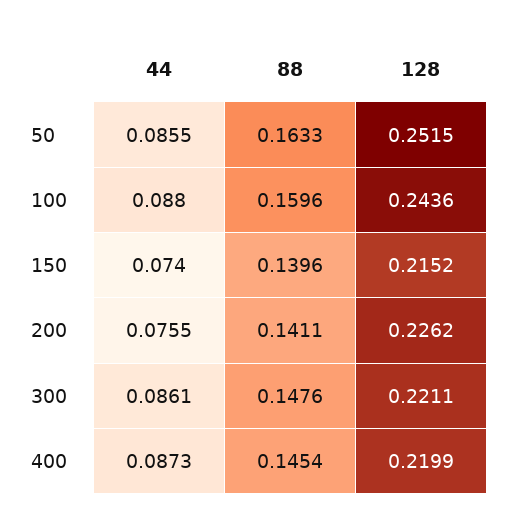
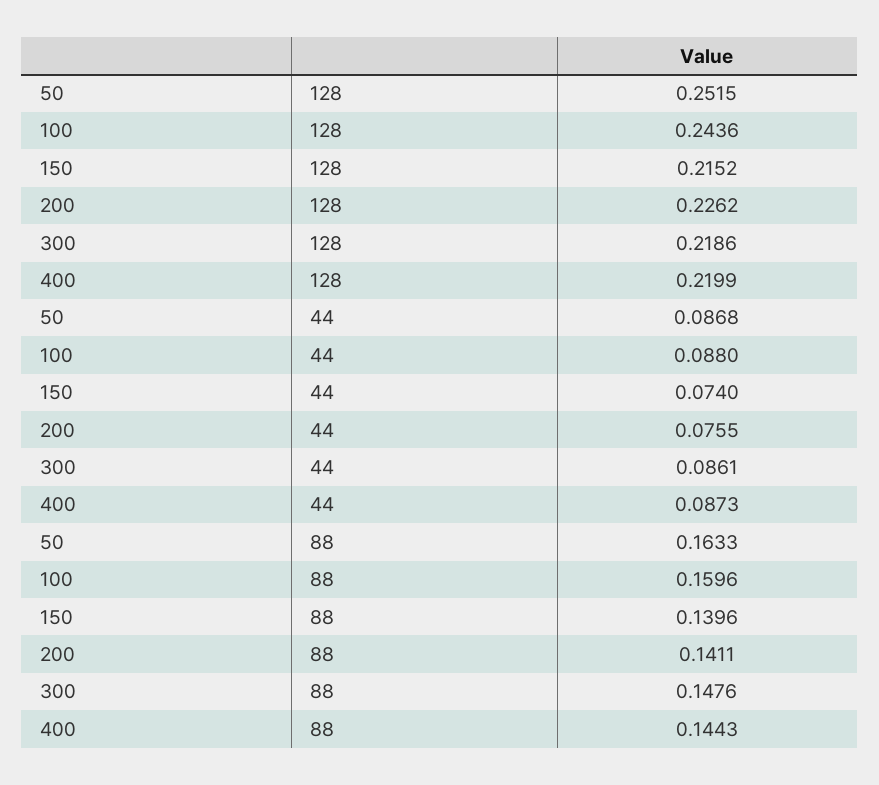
  {
    "44": {
-     "50": 0.0855,
+     "50": 0.0868,
      "100": 0.088,
      "150": 0.074,
      "200": 0.0755,
      "300": 0.0861,
      "400": 0.0873
    },
    "88": {
      "50": 0.1633,
      "100": 0.1596,
      "150": 0.1396,
      "200": 0.1411,
      "300": 0.1476,
-     "400": 0.1454
+     "400": 0.1443
    },
    "128": {
      "50": 0.2515,
      "100": 0.2436,
      "150": 0.2152,
      "200": 0.2262,
-     "300": 0.2211,
+     "300": 0.2186,
      "400": 0.2199
    }
  }

